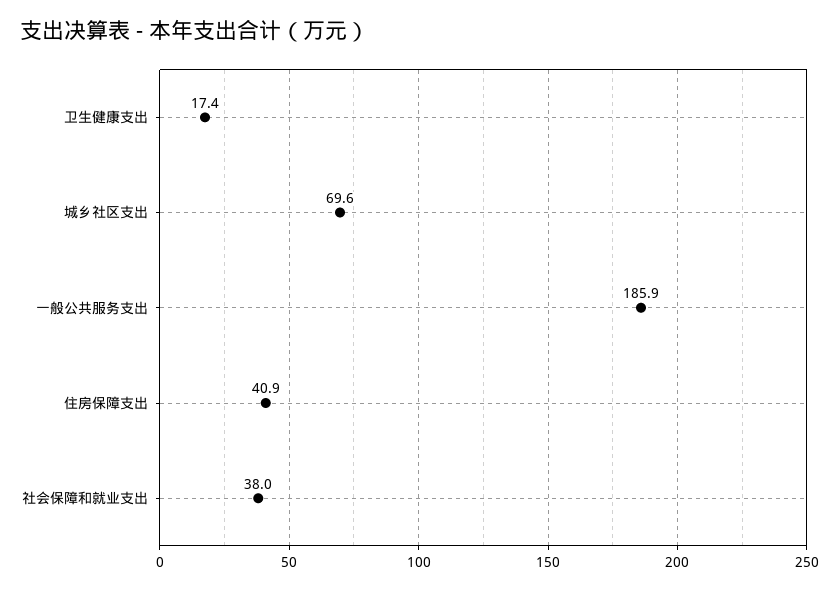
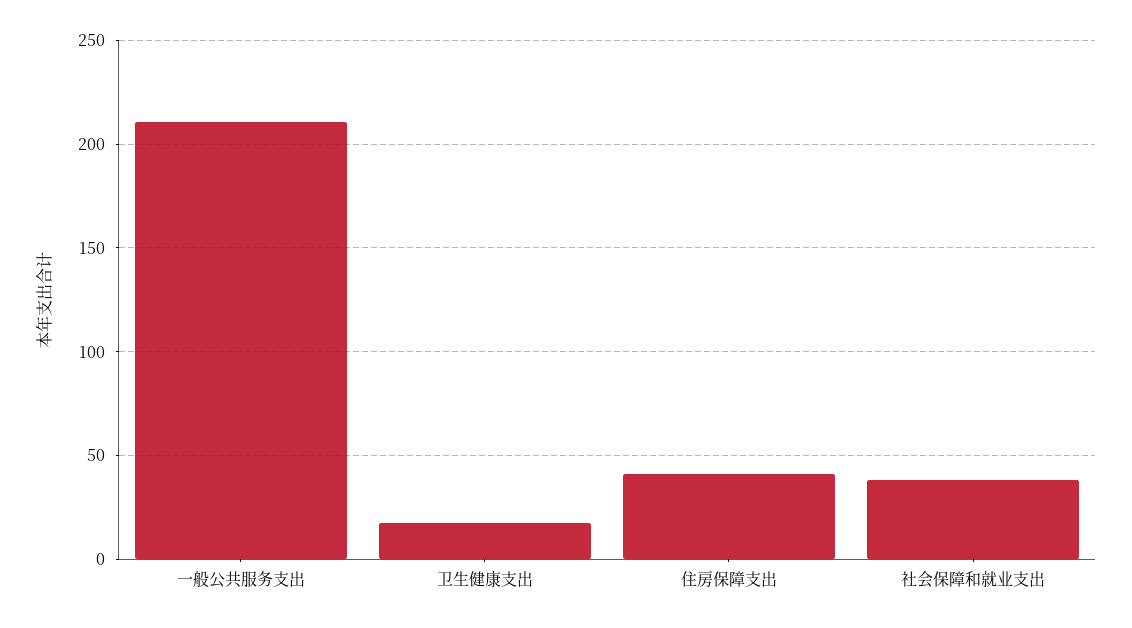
  {
    "卫生健康支出": 17.4,
-   "城乡社区支出": 69.6,
-   "一般公共服务支出": 185.9,
+   "一般公共服务支出": 210,
    "住房保障支出": 40.9,
    "社会保障和就业支出": 38
  }

